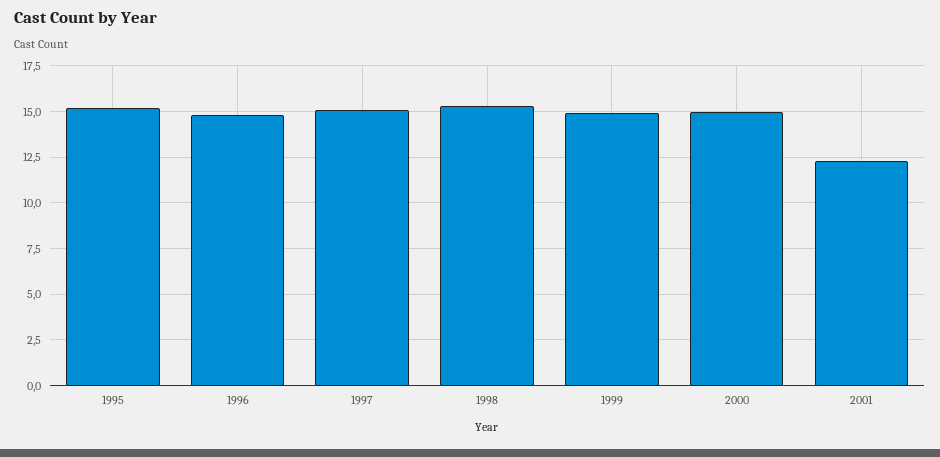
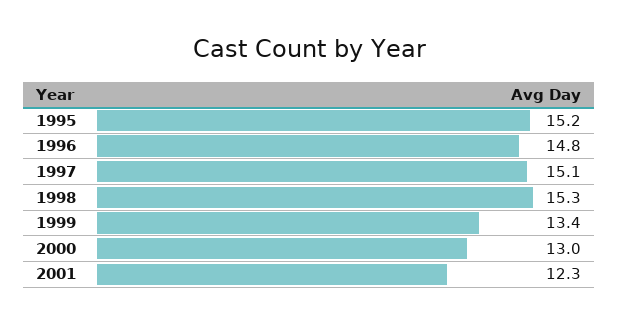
  {
    "1995": 15.2,
    "1996": 14.8,
    "1997": 15.1,
    "1998": 15.3,
-   "1999": 15,
+   "1999": 13.4,
-   "2000": 15,
+   "2000": 13,
    "2001": 12.3
  }

